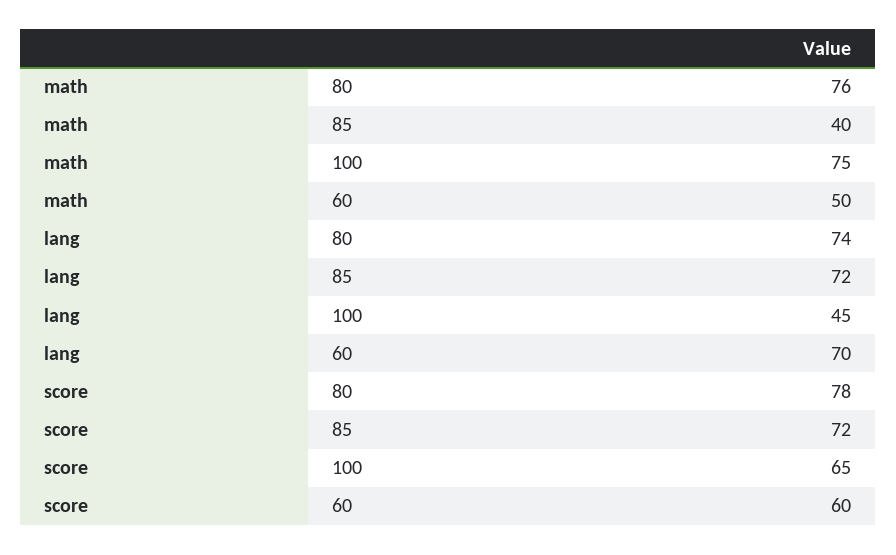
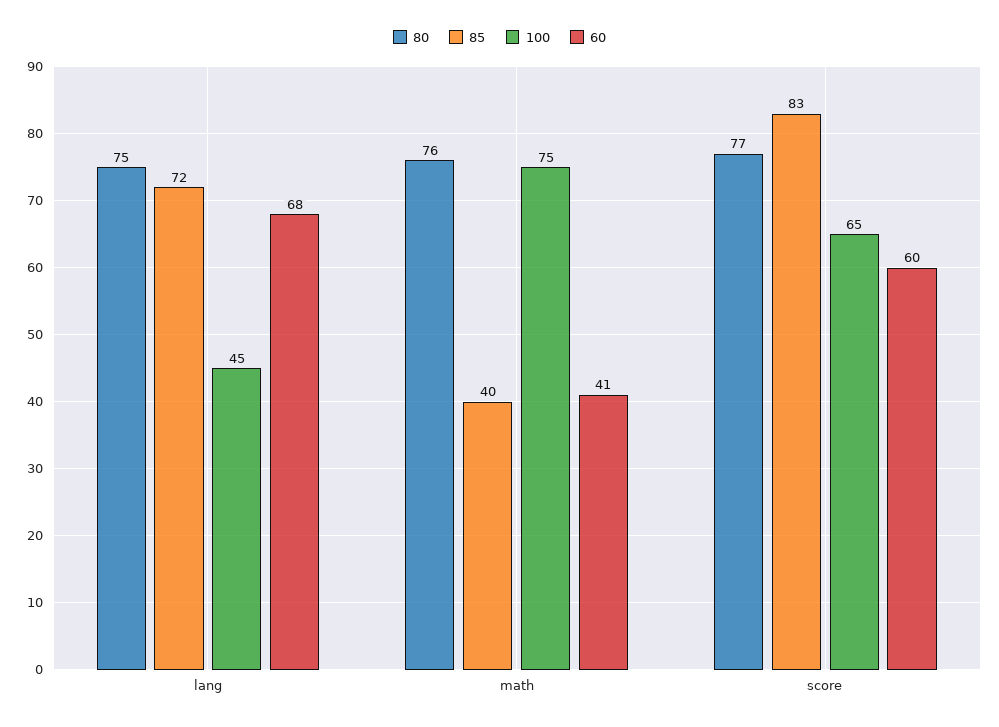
  {
    "80": {
      "math": 76,
-     "lang": 74,
+     "lang": 75,
-     "score": 78
+     "score": 77
    },
    "85": {
      "math": 40,
      "lang": 72,
-     "score": 72
+     "score": 83
    },
    "100": {
      "math": 75,
      "lang": 45,
      "score": 65
    },
    "60": {
-     "math": 50,
+     "math": 41,
-     "lang": 70,
+     "lang": 68,
      "score": 60
    }
  }

